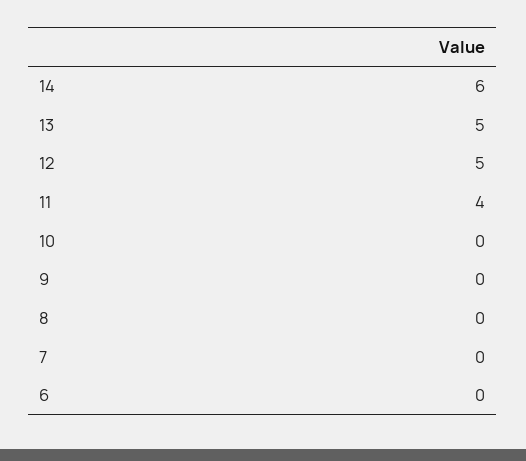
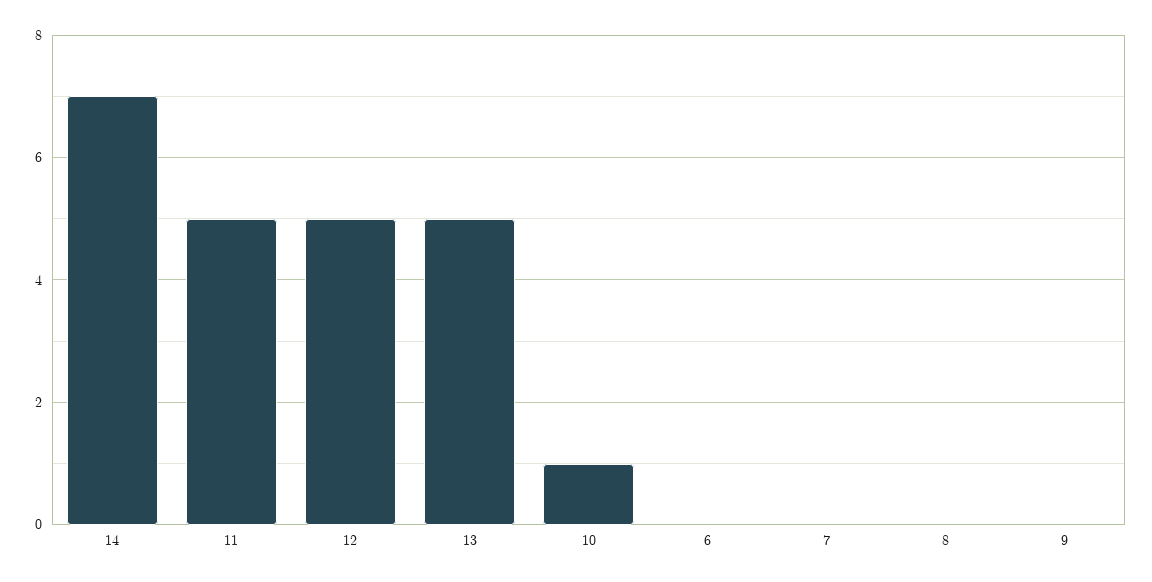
  {
-   "14": 6,
+   "14": 7,
    "13": 5,
    "12": 5,
-   "11": 4,
+   "11": 5,
-   "10": 0,
+   "10": 1,
    "9": 0,
    "8": 0,
    "7": 0,
    "6": 0
  }

